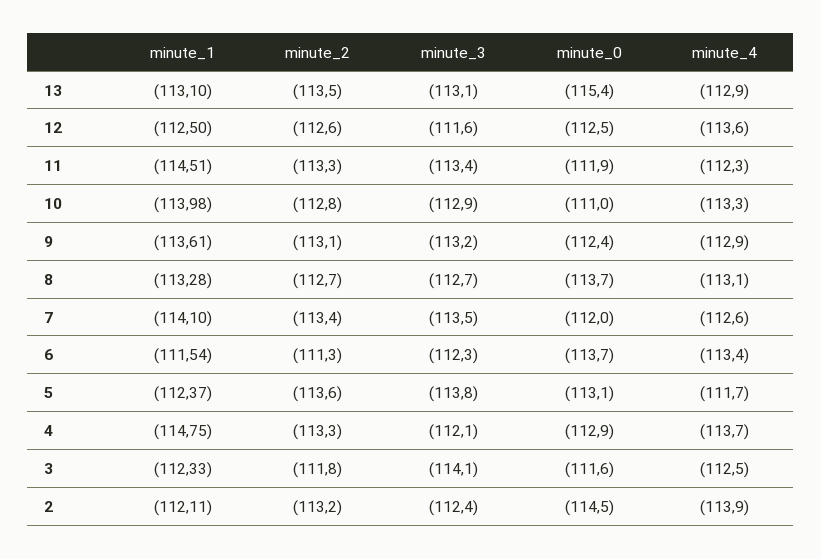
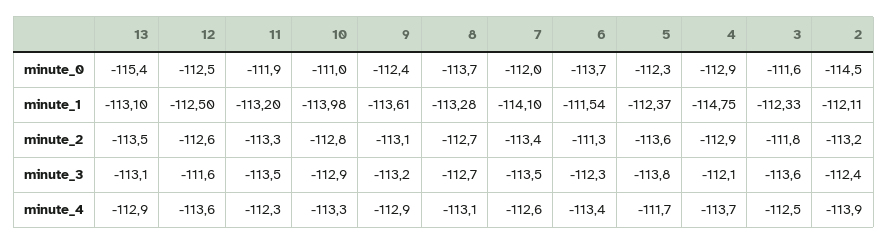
  {
    "minute_1": {
      "13": -113.1,
      "12": -112.5,
-     "11": -114.51,
+     "11": -113.2,
      "10": -113.98,
      "9": -113.61,
      "8": -113.28,
      "7": -114.1,
      "6": -111.54,
      "5": -112.37,
      "4": -114.75,
      "3": -112.33,
      "2": -112.11
    },
    "minute_2": {
      "13": -113.5,
      "12": -112.6,
      "11": -113.3,
      "10": -112.8,
      "9": -113.1,
      "8": -112.7,
      "7": -113.4,
      "6": -111.3,
      "5": -113.6,
-     "4": -113.3,
+     "4": -112.9,
      "3": -111.8,
      "2": -113.2
    },
    "minute_3": {
      "13": -113.1,
      "12": -111.6,
-     "11": -113.4,
+     "11": -113.5,
      "10": -112.9,
      "9": -113.2,
      "8": -112.7,
      "7": -113.5,
      "6": -112.3,
      "5": -113.8,
      "4": -112.1,
-     "3": -114.1,
+     "3": -113.6,
      "2": -112.4
    },
    "minute_0": {
      "13": -115.4,
      "12": -112.5,
      "11": -111.9,
      "10": -111,
      "9": -112.4,
      "8": -113.7,
      "7": -112,
      "6": -113.7,
-     "5": -113.1,
+     "5": -112.3,
      "4": -112.9,
      "3": -111.6,
      "2": -114.5
    },
    "minute_4": {
      "13": -112.9,
      "12": -113.6,
      "11": -112.3,
      "10": -113.3,
      "9": -112.9,
      "8": -113.1,
      "7": -112.6,
      "6": -113.4,
      "5": -111.7,
      "4": -113.7,
      "3": -112.5,
      "2": -113.9
    }
  }

